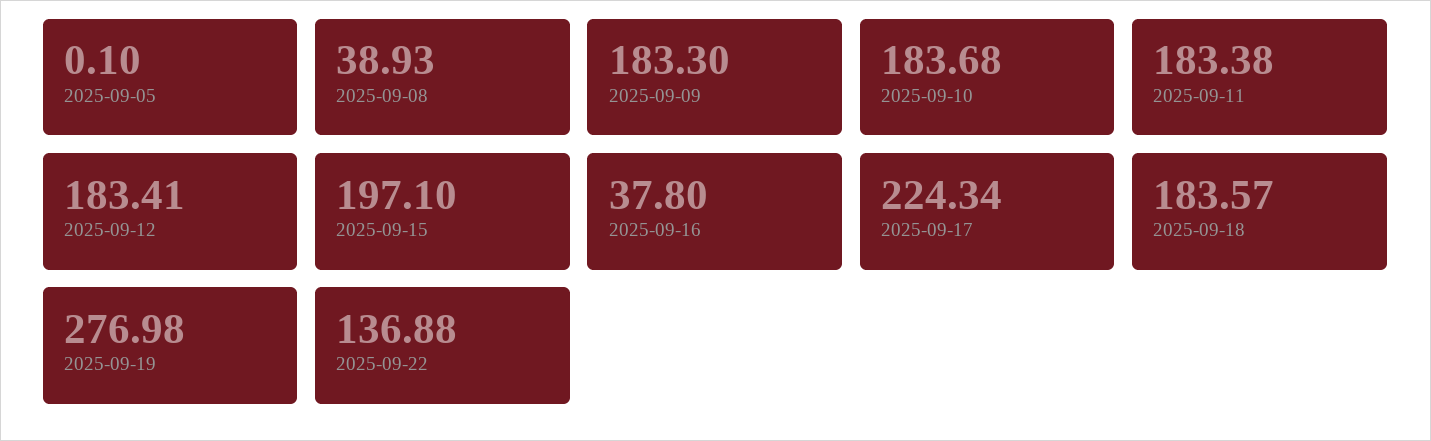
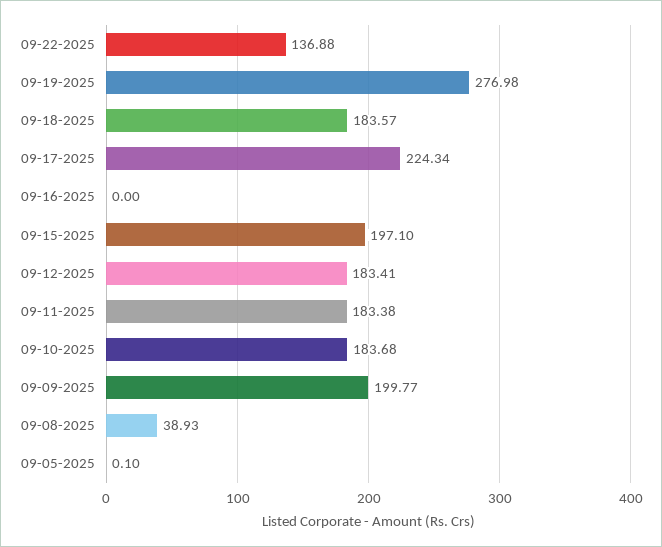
  {
    "2025-09-05": 0.1,
    "2025-09-08": 38.93,
-   "2025-09-09": 183.3,
+   "2025-09-09": 199.77,
    "2025-09-10": 183.68,
    "2025-09-11": 183.38,
    "2025-09-12": 183.41,
    "2025-09-15": 197.1,
-   "2025-09-16": 37.8,
+   "2025-09-16": 0,
    "2025-09-17": 224.34,
    "2025-09-18": 183.57,
    "2025-09-19": 276.98,
    "2025-09-22": 136.88
  }

